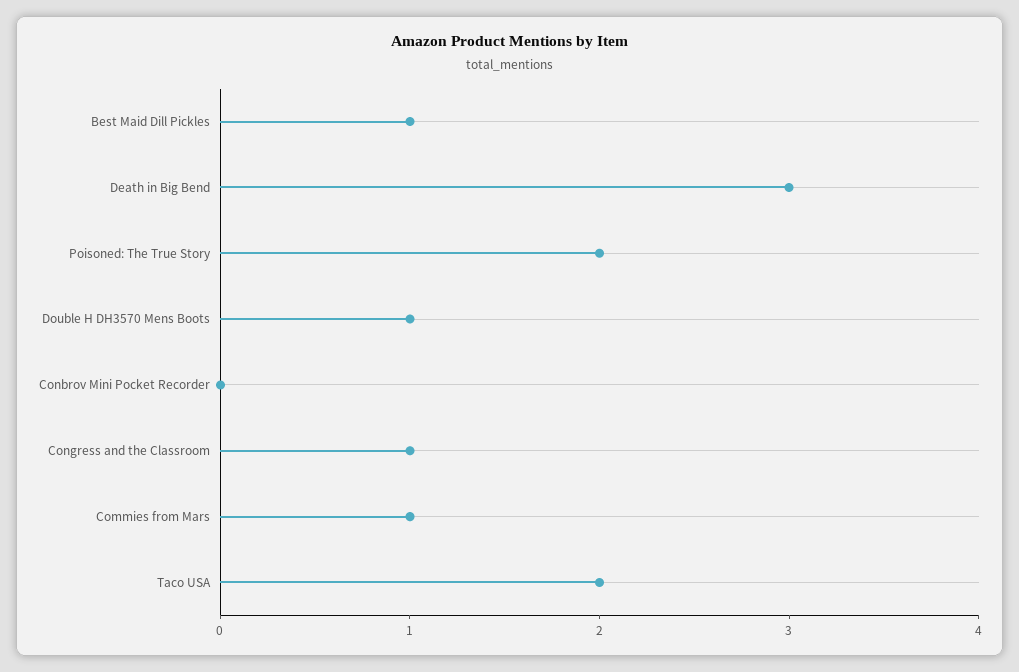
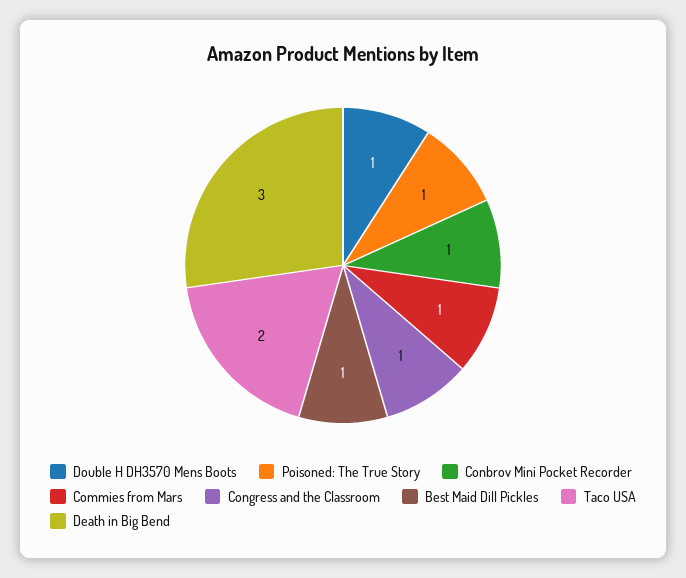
  {
    "Best Maid Dill Pickles": 1,
    "Death in Big Bend": 3,
-   "Poisoned: The True Story": 2,
+   "Poisoned: The True Story": 1,
    "Double H DH3570 Mens Boots": 1,
-   "Conbrov Mini Pocket Recorder": 0,
+   "Conbrov Mini Pocket Recorder": 1,
    "Congress and the Classroom": 1,
    "Commies from Mars": 1,
    "Taco USA": 2
  }

